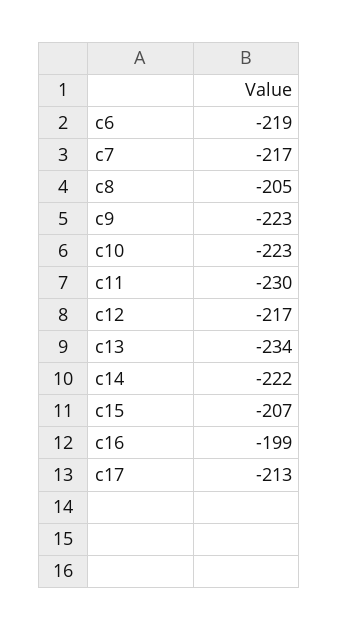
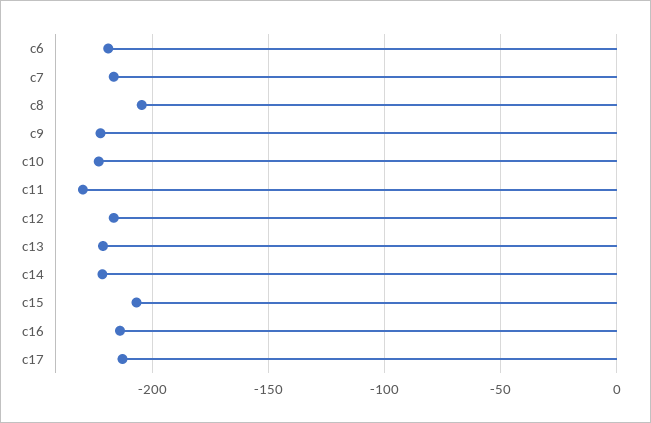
  {
    "c6": -219,
    "c7": -217,
    "c8": -205,
    "c9": -223,
    "c10": -223,
    "c11": -230,
    "c12": -217,
-   "c13": -234,
+   "c13": -220,
    "c14": -222,
    "c15": -207,
-   "c16": -199,
+   "c16": -215,
    "c17": -213
  }

